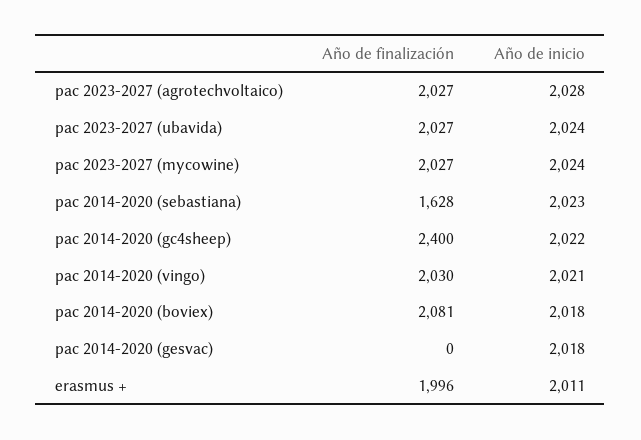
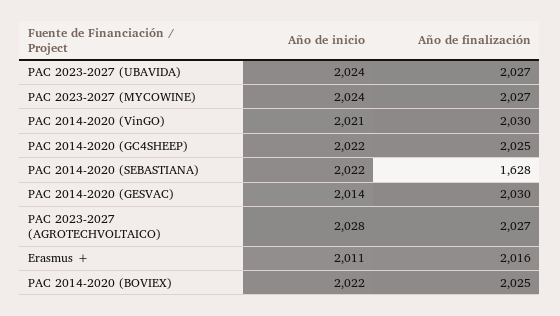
  {
    "Año de finalización": {
      "pac 2023-2027 (agrotechvoltaico)": 2027,
      "pac 2023-2027 (ubavida)": 2027,
      "pac 2023-2027 (mycowine)": 2027,
      "pac 2014-2020 (sebastiana)": 1628,
-     "pac 2014-2020 (gc4sheep)": 2400,
+     "pac 2014-2020 (gc4sheep)": 2025,
      "pac 2014-2020 (vingo)": 2030,
-     "pac 2014-2020 (boviex)": 2081,
+     "pac 2014-2020 (boviex)": 2025,
-     "pac 2014-2020 (gesvac)": 0,
+     "pac 2014-2020 (gesvac)": 2030,
-     "erasmus +": 1996
+     "erasmus +": 2016
    },
    "Año de inicio": {
      "pac 2023-2027 (agrotechvoltaico)": 2028,
      "pac 2023-2027 (ubavida)": 2024,
      "pac 2023-2027 (mycowine)": 2024,
-     "pac 2014-2020 (sebastiana)": 2023,
+     "pac 2014-2020 (sebastiana)": 2022,
      "pac 2014-2020 (gc4sheep)": 2022,
      "pac 2014-2020 (vingo)": 2021,
-     "pac 2014-2020 (boviex)": 2018,
+     "pac 2014-2020 (boviex)": 2022,
-     "pac 2014-2020 (gesvac)": 2018,
+     "pac 2014-2020 (gesvac)": 2014,
      "erasmus +": 2011
    }
  }

